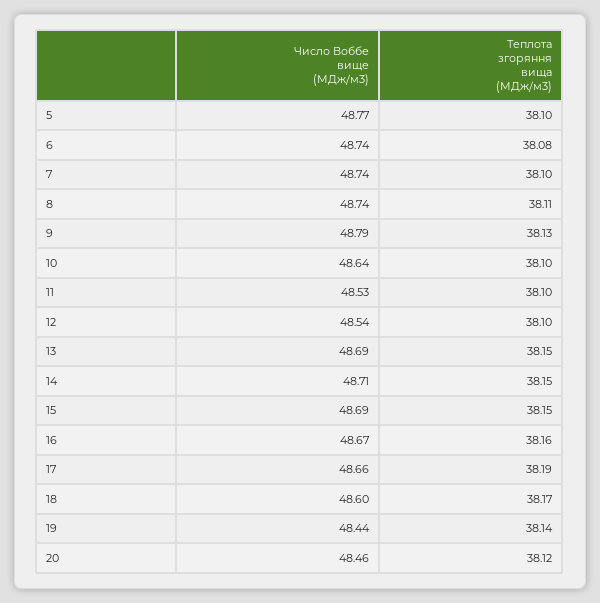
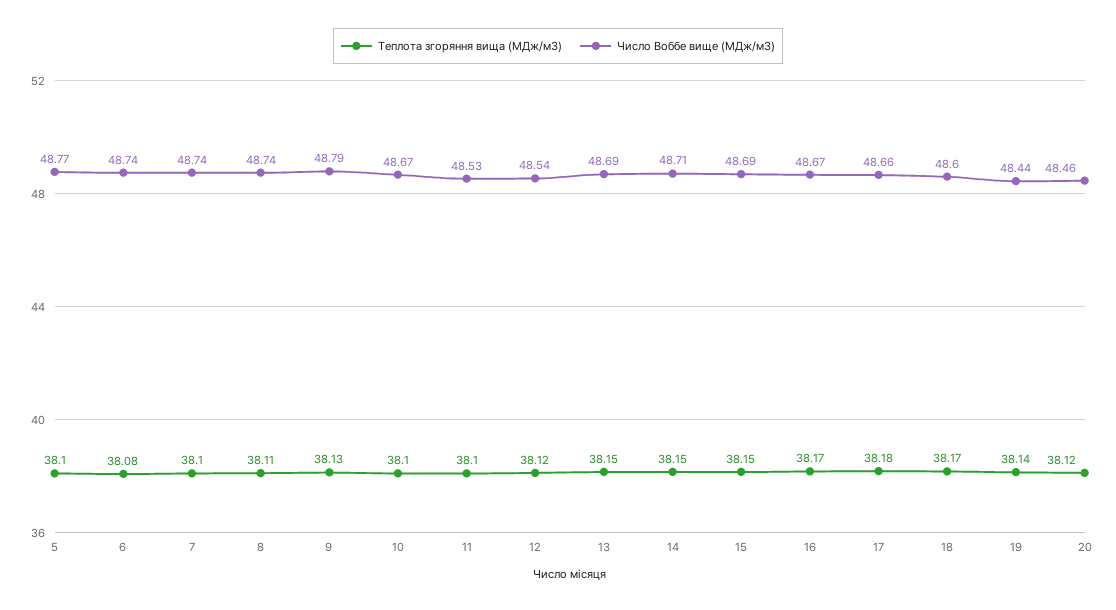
  {
    "Число Воббе вище (МДж/м3)": {
      "5": 48.77,
      "6": 48.74,
      "7": 48.74,
      "8": 48.74,
      "9": 48.79,
-     "10": 48.64,
+     "10": 48.67,
      "11": 48.53,
      "12": 48.54,
      "13": 48.69,
      "14": 48.71,
      "15": 48.69,
      "16": 48.67,
      "17": 48.66,
      "18": 48.6,
      "19": 48.44,
      "20": 48.46
    },
    "Теплота згоряння вища (МДж/м3)": {
      "5": 38.1,
      "6": 38.08,
      "7": 38.1,
      "8": 38.11,
      "9": 38.13,
      "10": 38.1,
      "11": 38.1,
-     "12": 38.1,
+     "12": 38.12,
      "13": 38.15,
      "14": 38.15,
      "15": 38.15,
-     "16": 38.16,
+     "16": 38.17,
-     "17": 38.19,
+     "17": 38.18,
      "18": 38.17,
      "19": 38.14,
      "20": 38.12
    }
  }

